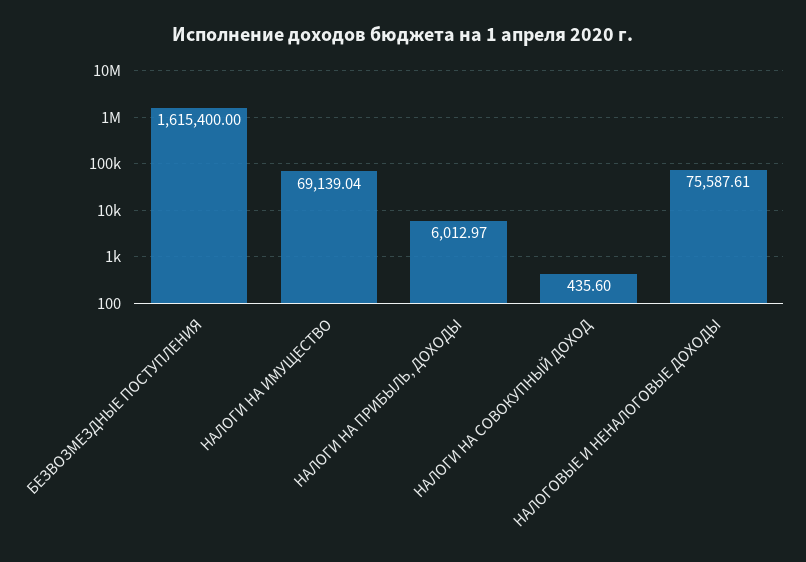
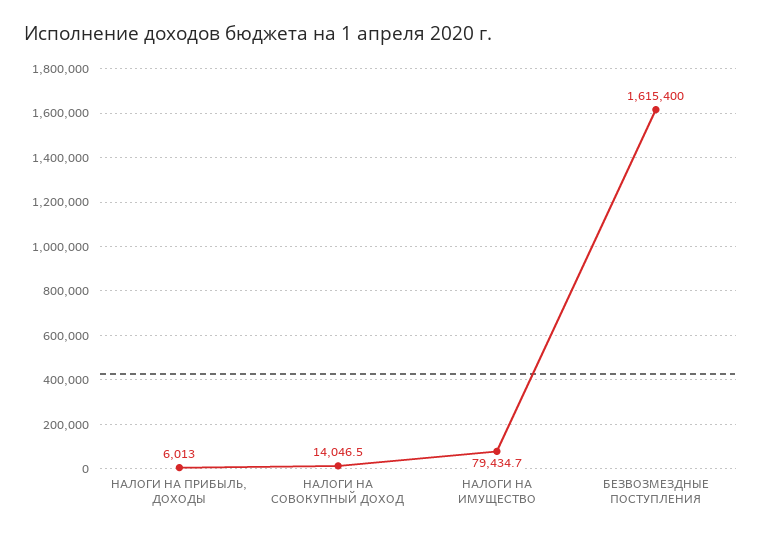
  {
    "БЕЗВОЗМЕЗДНЫЕ ПОСТУПЛЕНИЯ": 1615400,
-   "НАЛОГИ НА ИМУЩЕСТВО": 69139.04,
+   "НАЛОГИ НА ИМУЩЕСТВО": 79434.7,
    "НАЛОГИ НА ПРИБЫЛЬ, ДОХОДЫ": 6012.97,
-   "НАЛОГИ НА СОВОКУПНЫЙ ДОХОД": 435.6,
+   "НАЛОГИ НА СОВОКУПНЫЙ ДОХОД": 14046.5
-   "НАЛОГОВЫЕ И НЕНАЛОГОВЫЕ ДОХОДЫ": 75587.61
  }

